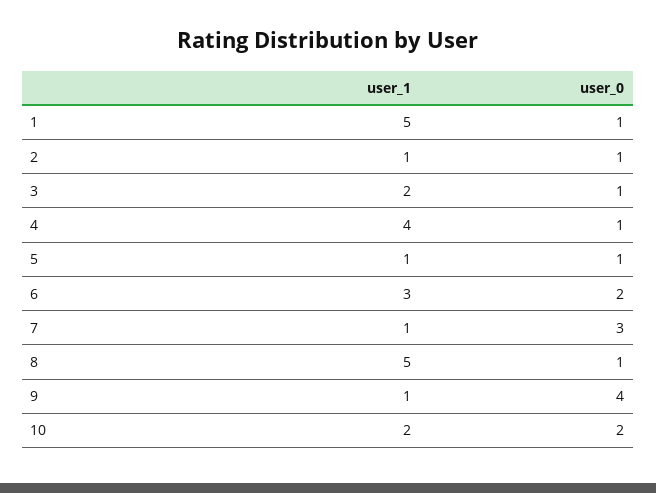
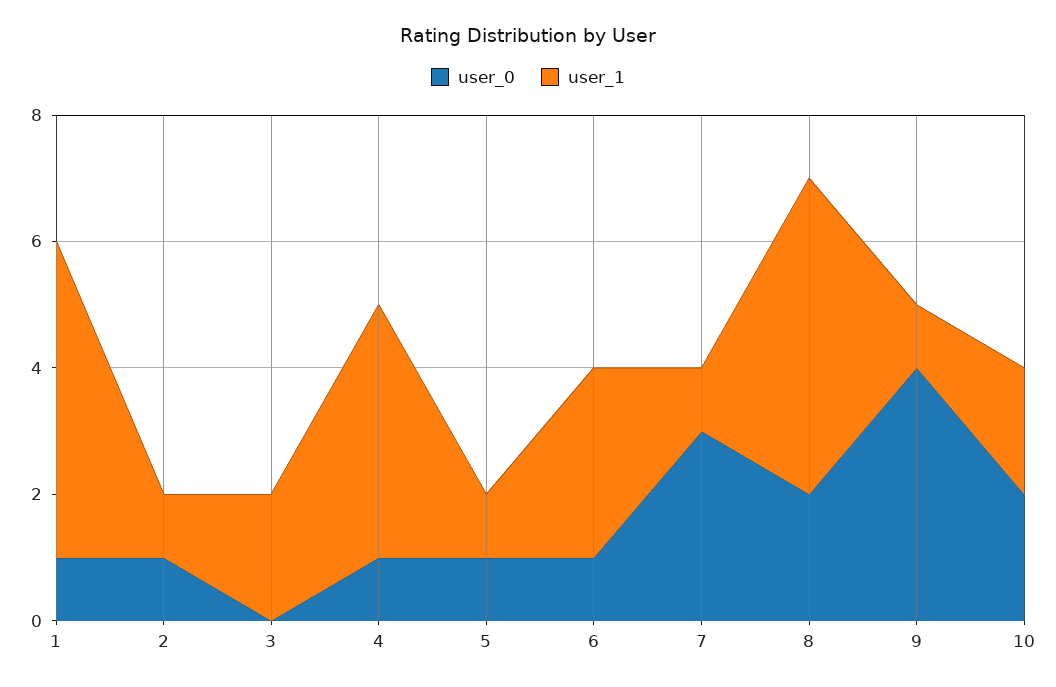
  {
    "user_1": {
      "1": 5,
      "2": 1,
      "3": 2,
      "4": 4,
      "5": 1,
      "6": 3,
      "7": 1,
      "8": 5,
      "9": 1,
      "10": 2
    },
    "user_0": {
      "1": 1,
      "2": 1,
-     "3": 1,
+     "3": 0,
      "4": 1,
      "5": 1,
-     "6": 2,
+     "6": 1,
      "7": 3,
-     "8": 1,
+     "8": 2,
      "9": 4,
      "10": 2
    }
  }

